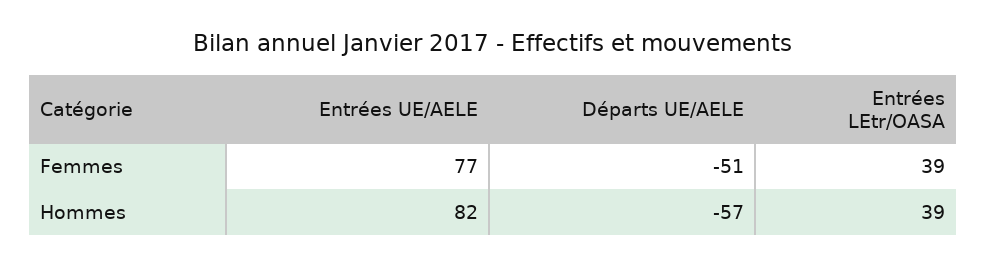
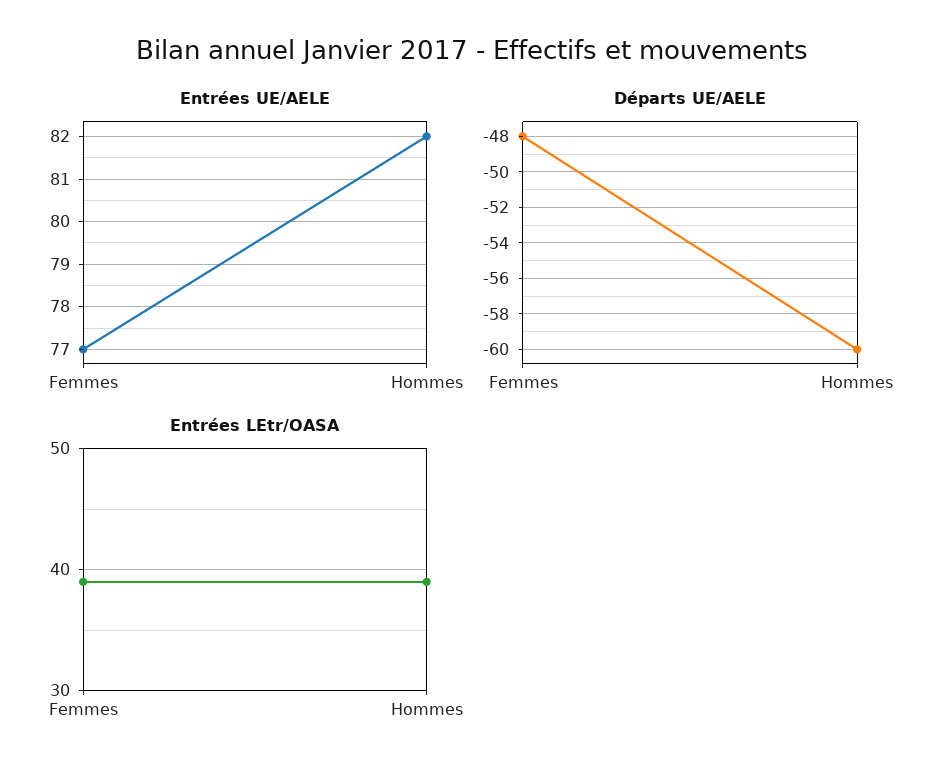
  {
    "Entrées UE/AELE": {
      "Femmes": 77,
      "Hommes": 82
    },
    "Départs UE/AELE": {
-     "Femmes": -51,
+     "Femmes": -48,
-     "Hommes": -57
+     "Hommes": -60
    },
    "Entrées LEtr/OASA": {
      "Femmes": 39,
      "Hommes": 39
    }
  }

